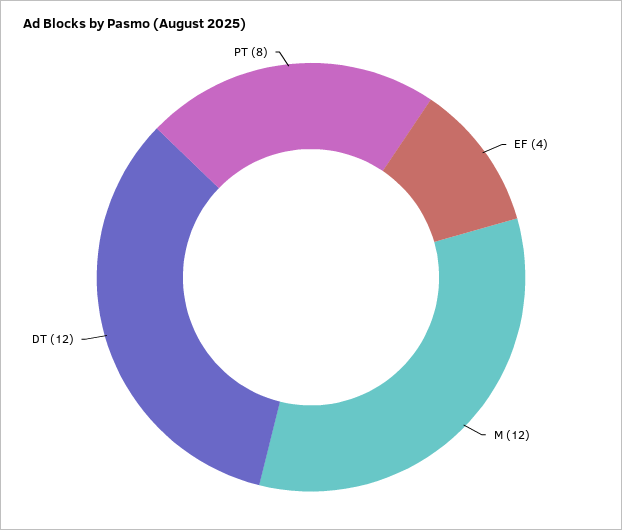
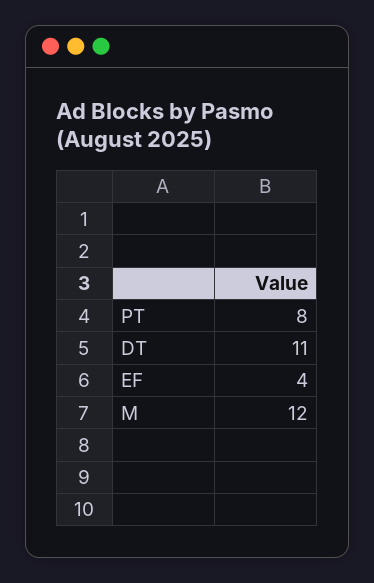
  {
    "EF": 4,
    "M": 12,
-   "DT": 12,
+   "DT": 11,
    "PT": 8
  }

